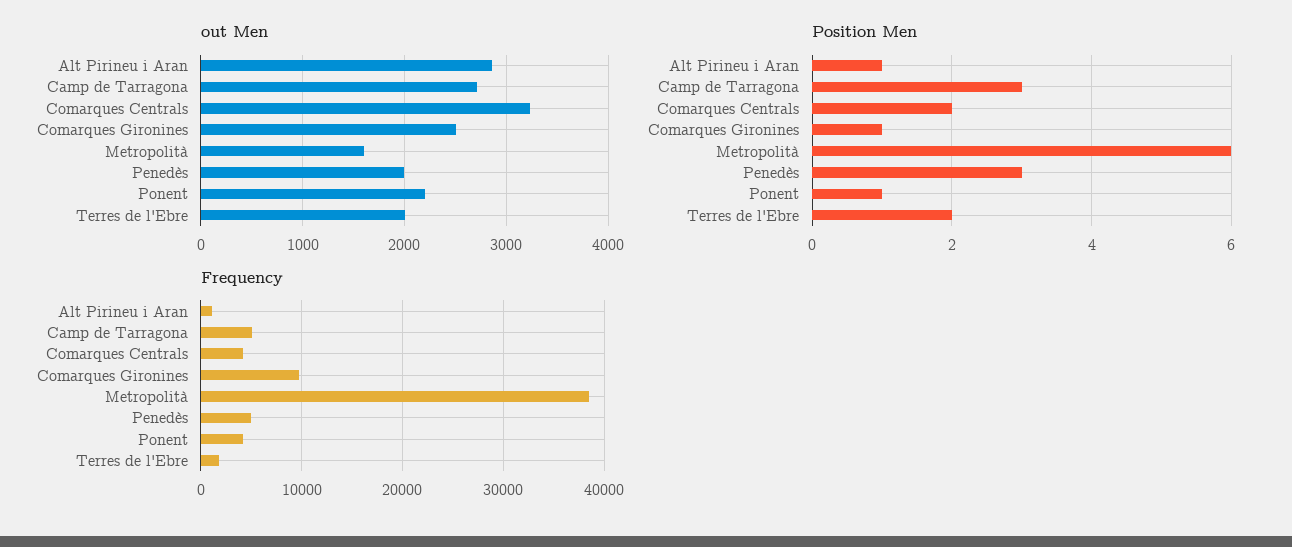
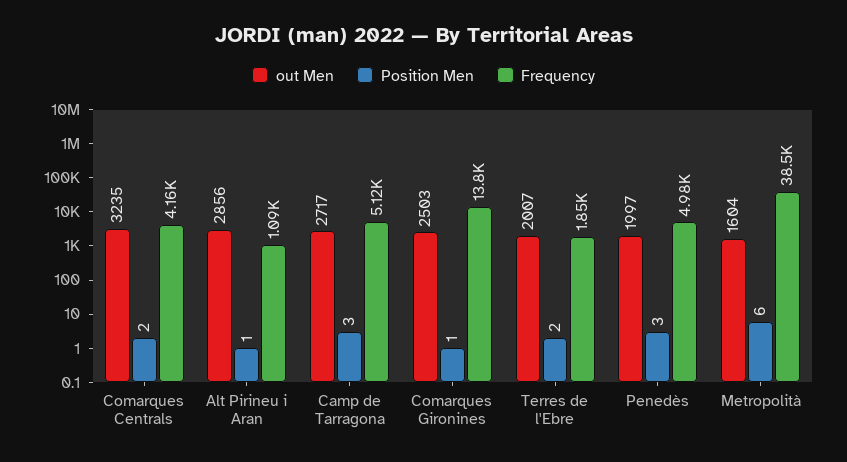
  {
    "out Men": {
      "Alt Pirineu i Aran": 2856,
      "Camp de Tarragona": 2717,
      "Comarques Centrals": 3235,
      "Comarques Gironines": 2503,
      "Metropolità": 1604,
      "Penedès": 1997,
-     "Ponent": 2200,
      "Terres de l'Ebre": 2007
    },
    "Position Men": {
      "Alt Pirineu i Aran": 1,
      "Camp de Tarragona": 3,
      "Comarques Centrals": 2,
      "Comarques Gironines": 1,
      "Metropolità": 6,
      "Penedès": 3,
-     "Ponent": 1,
      "Terres de l'Ebre": 2
    },
    "Frequency": {
      "Alt Pirineu i Aran": 1090,
      "Camp de Tarragona": 5120,
      "Comarques Centrals": 4160,
-     "Comarques Gironines": 10000,
+     "Comarques Gironines": 13800,
      "Metropolità": 38500,
      "Penedès": 4980,
-     "Ponent": 4000,
      "Terres de l'Ebre": 1850
    }
  }

